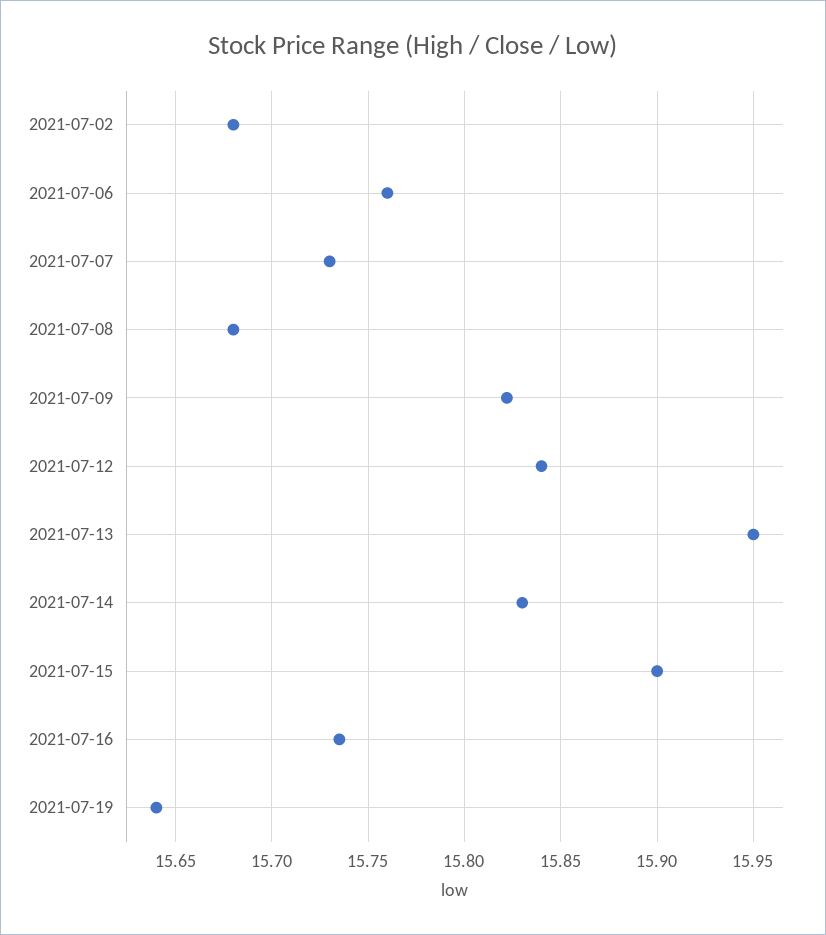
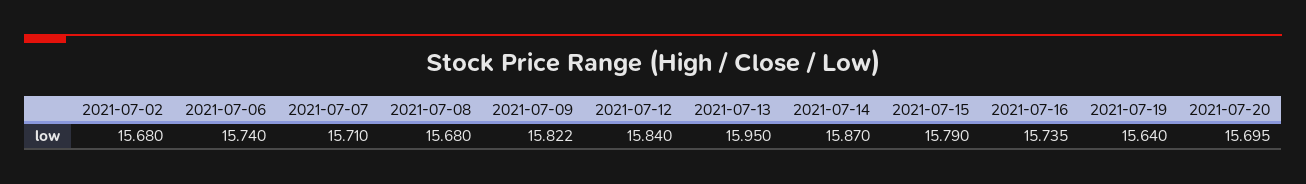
  {
    "2021-07-02": 15.68,
-   "2021-07-06": 15.76,
+   "2021-07-06": 15.74,
-   "2021-07-07": 15.73,
+   "2021-07-07": 15.71,
    "2021-07-08": 15.68,
    "2021-07-09": 15.822,
    "2021-07-12": 15.84,
    "2021-07-13": 15.95,
-   "2021-07-14": 15.83,
+   "2021-07-14": 15.87,
-   "2021-07-15": 15.9,
+   "2021-07-15": 15.79,
    "2021-07-16": 15.735,
-   "2021-07-19": 15.64
+   "2021-07-19": 15.64,
+   "2021-07-20": 15.695
  }

